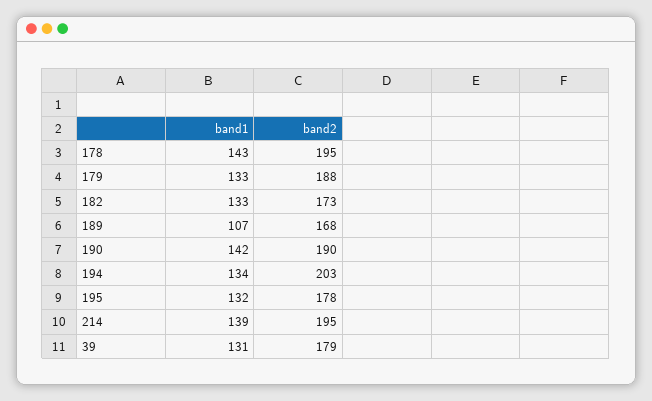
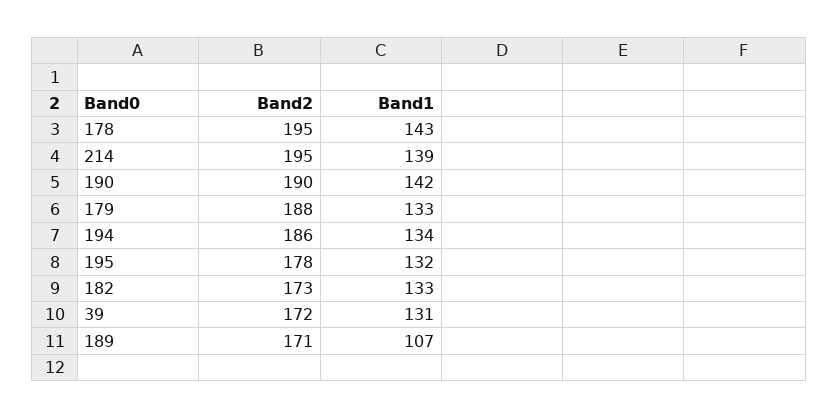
  {
    "band1": {
      "178": 143,
      "179": 133,
      "182": 133,
      "189": 107,
      "190": 142,
      "194": 134,
      "195": 132,
      "214": 139,
      "39": 131
    },
    "band2": {
      "178": 195,
      "179": 188,
      "182": 173,
-     "189": 168,
+     "189": 171,
      "190": 190,
-     "194": 203,
+     "194": 186,
      "195": 178,
      "214": 195,
-     "39": 179
+     "39": 172
    }
  }

